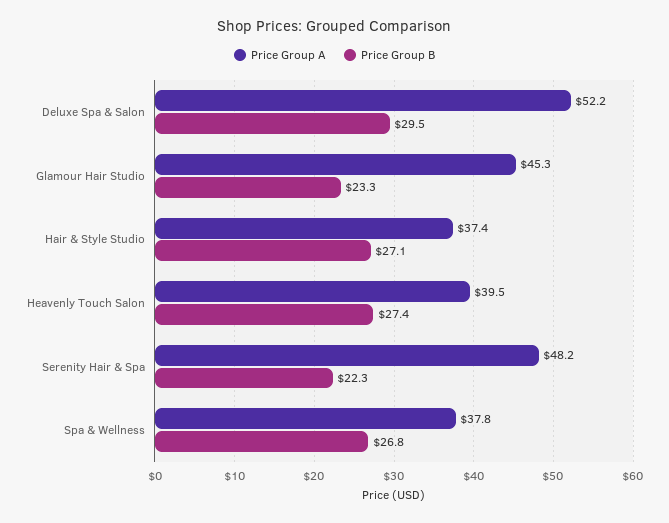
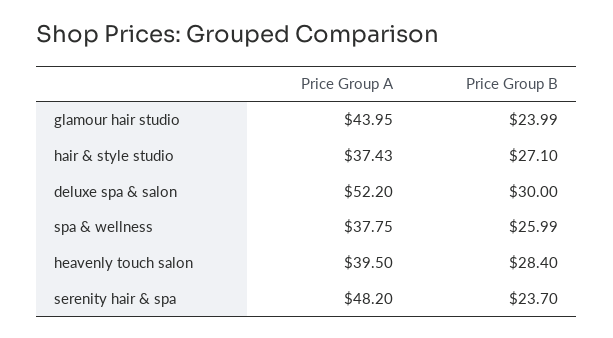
  {
    "Price Group A": {
      "Deluxe Spa & Salon": 52.2,
-     "Glamour Hair Studio": 45.3,
+     "Glamour Hair Studio": 43.95,
      "Hair & Style Studio": 37.43,
      "Heavenly Touch Salon": 39.5,
      "Serenity Hair & Spa": 48.2,
      "Spa & Wellness": 37.75
    },
    "Price Group B": {
-     "Deluxe Spa & Salon": 29.5,
+     "Deluxe Spa & Salon": 30,
-     "Glamour Hair Studio": 23.3,
+     "Glamour Hair Studio": 23.99,
      "Hair & Style Studio": 27.1,
-     "Heavenly Touch Salon": 27.4,
+     "Heavenly Touch Salon": 28.4,
-     "Serenity Hair & Spa": 22.3,
+     "Serenity Hair & Spa": 23.7,
-     "Spa & Wellness": 26.8
+     "Spa & Wellness": 25.99
    }
  }

